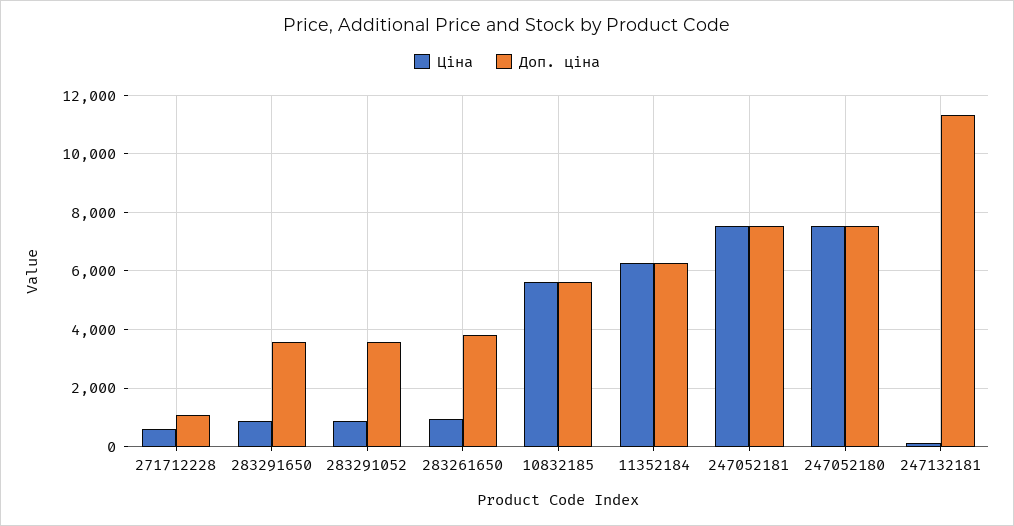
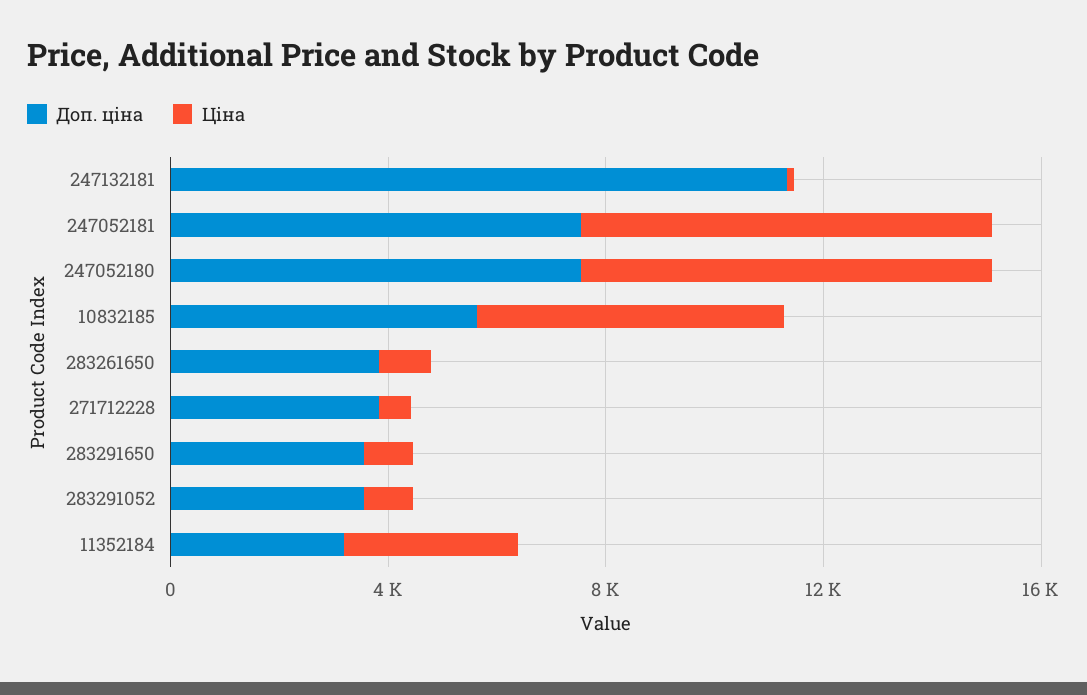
  {
    "Ціна": {
      "271712228": 500,
      "283291650": 1000,
      "283291052": 1000,
      "283261650": 1000,
      "10832185": 5750,
-     "11352184": 6250,
+     "11352184": 3000,
      "247052181": 7500,
      "247052180": 7500,
      "247132181": 0
    },
    "Доп. ціна": {
-     "271712228": 1000,
+     "271712228": 4000,
      "283291650": 3500,
      "283291052": 3500,
      "283261650": 3750,
      "10832185": 5750,
-     "11352184": 6250,
+     "11352184": 3000,
      "247052181": 7500,
      "247052180": 7500,
      "247132181": 11250
    }
  }

